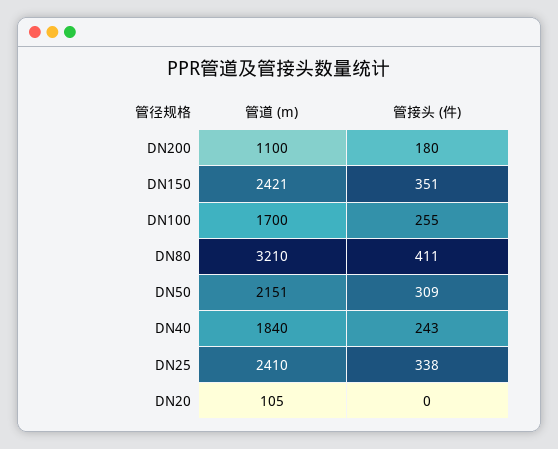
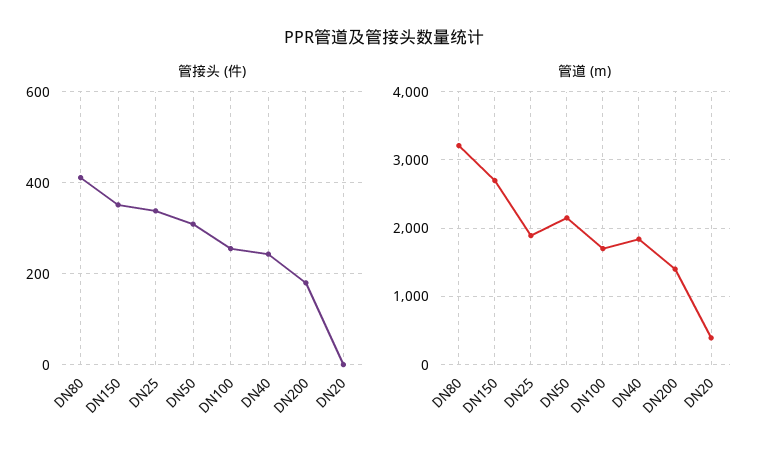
  {
    "管道 (m)": {
-     "DN200": 1100,
+     "DN200": 1400,
-     "DN150": 2421,
+     "DN150": 2700,
      "DN100": 1700,
      "DN80": 3210,
      "DN50": 2151,
      "DN40": 1840,
-     "DN25": 2410,
+     "DN25": 1900,
-     "DN20": 105
+     "DN20": 400
    },
    "管接头 (件)": {
      "DN200": 180,
      "DN150": 351,
      "DN100": 255,
      "DN80": 411,
      "DN50": 309,
      "DN40": 243,
      "DN25": 338,
      "DN20": 0
    }
  }

